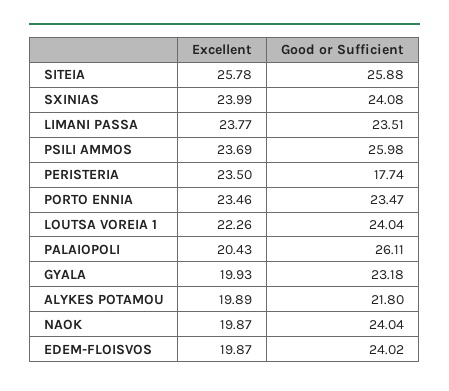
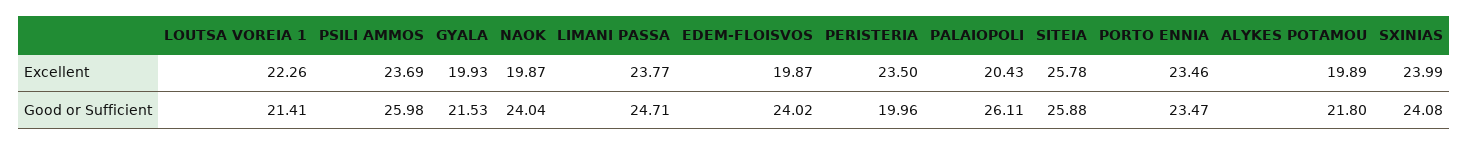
  {
    "Excellent": {
      "SITEIA": 25.78,
      "SXINIAS": 23.99,
      "LIMANI PASSA": 23.77,
      "PSILI AMMOS": 23.69,
      "PERISTERIA": 23.5,
      "PORTO ENNIA": 23.46,
      "LOUTSA VOREIA 1": 22.26,
      "PALAIOPOLI": 20.43,
      "GYALA": 19.93,
      "ALYKES POTAMOU": 19.89,
      "NAOK": 19.87,
      "EDEM-FLOISVOS": 19.87
    },
    "Good or Sufficient": {
      "SITEIA": 25.88,
      "SXINIAS": 24.08,
-     "LIMANI PASSA": 23.51,
+     "LIMANI PASSA": 24.71,
      "PSILI AMMOS": 25.98,
-     "PERISTERIA": 17.74,
+     "PERISTERIA": 19.96,
      "PORTO ENNIA": 23.47,
-     "LOUTSA VOREIA 1": 24.04,
+     "LOUTSA VOREIA 1": 21.41,
      "PALAIOPOLI": 26.11,
-     "GYALA": 23.18,
+     "GYALA": 21.53,
      "ALYKES POTAMOU": 21.8,
      "NAOK": 24.04,
      "EDEM-FLOISVOS": 24.02
    }
  }

